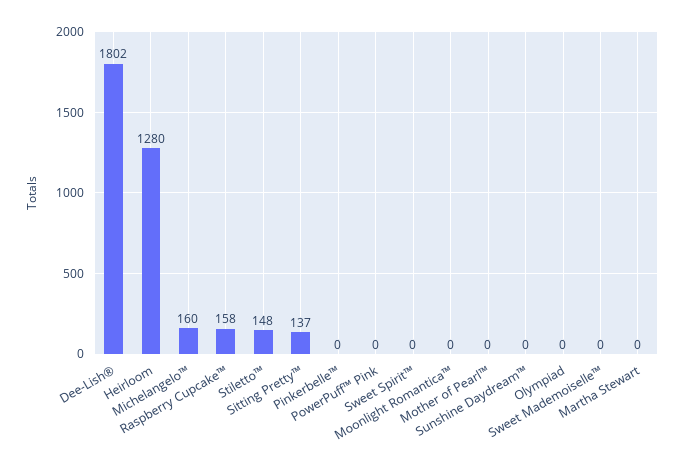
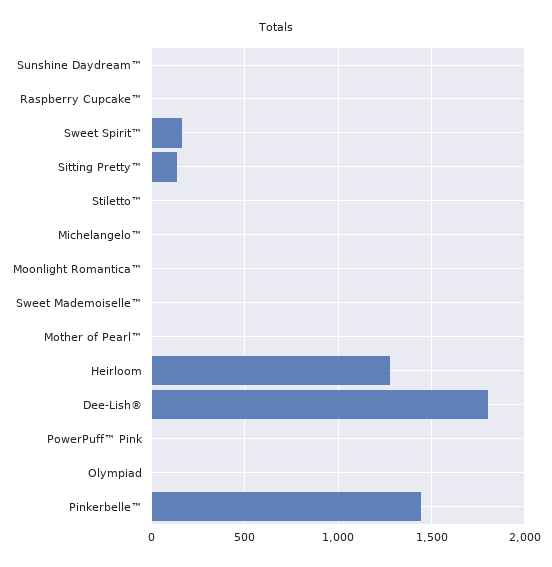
  {
    "Dee-Lish®": 1802,
    "Heirloom": 1280,
-   "Michelangelo™": 160,
+   "Michelangelo™": 0,
-   "Raspberry Cupcake™": 158,
+   "Raspberry Cupcake™": 0,
-   "Stiletto™": 148,
+   "Stiletto™": 0,
    "Sitting Pretty™": 137,
-   "Pinkerbelle™": 0,
+   "Pinkerbelle™": 1450,
    "PowerPuff™ Pink": 0,
-   "Sweet Spirit™": 0,
+   "Sweet Spirit™": 150,
    "Moonlight Romantica™": 0,
    "Mother of Pearl™": 0,
    "Sunshine Daydream™": 0,
    "Olympiad": 0,
-   "Sweet Mademoiselle™": 0,
+   "Sweet Mademoiselle™": 0
-   "Martha Stewart": 0
  }

